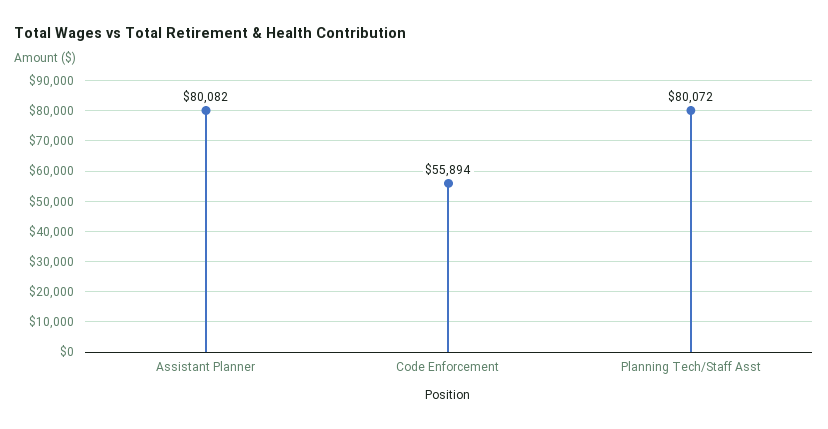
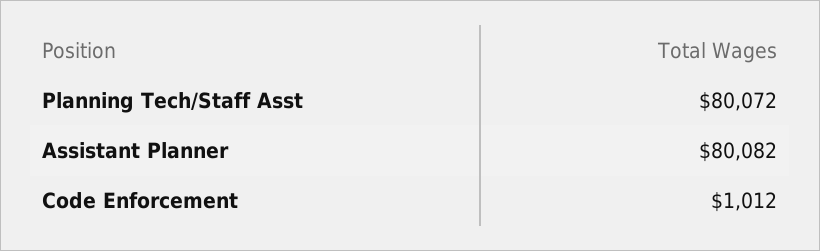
  {
    "Assistant Planner": 80082,
-   "Code Enforcement": 55894,
+   "Code Enforcement": 1012,
    "Planning Tech/Staff Asst": 80072
  }

